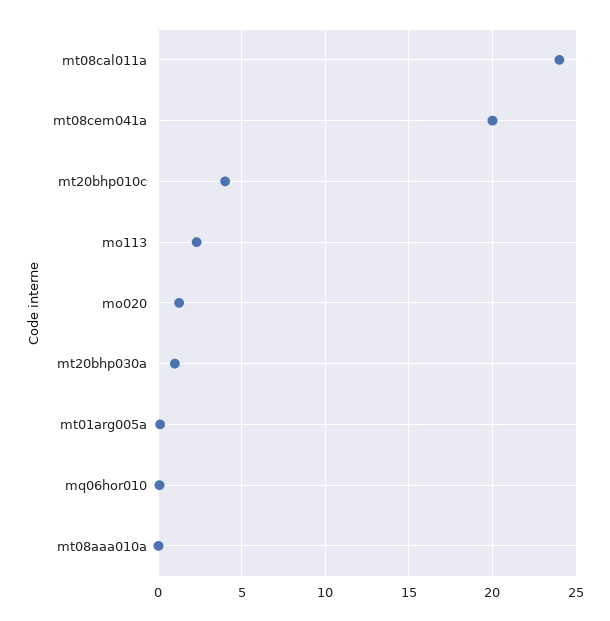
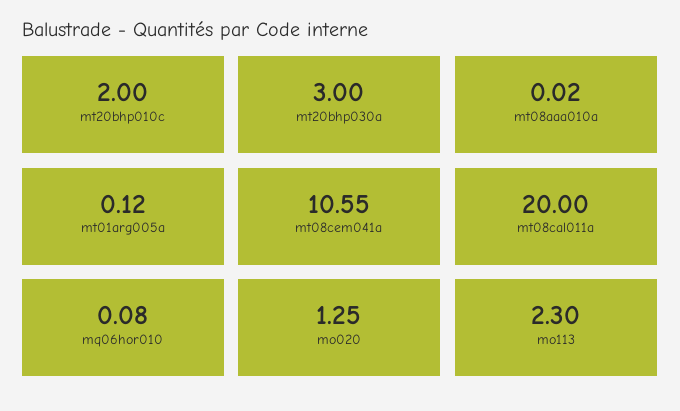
  {
-   "mt08cal011a": 24,
+   "mt08cal011a": 20,
-   "mt08cem041a": 20,
+   "mt08cem041a": 10.55,
-   "mt20bhp010c": 4,
+   "mt20bhp010c": 2,
    "mo113": 2.3,
    "mo020": 1.25,
-   "mt20bhp030a": 1,
+   "mt20bhp030a": 3,
    "mt01arg005a": 0.12,
    "mq06hor010": 0.08,
    "mt08aaa010a": 0.02
  }

